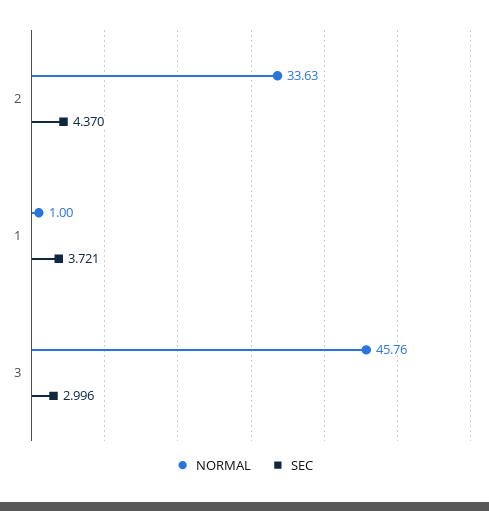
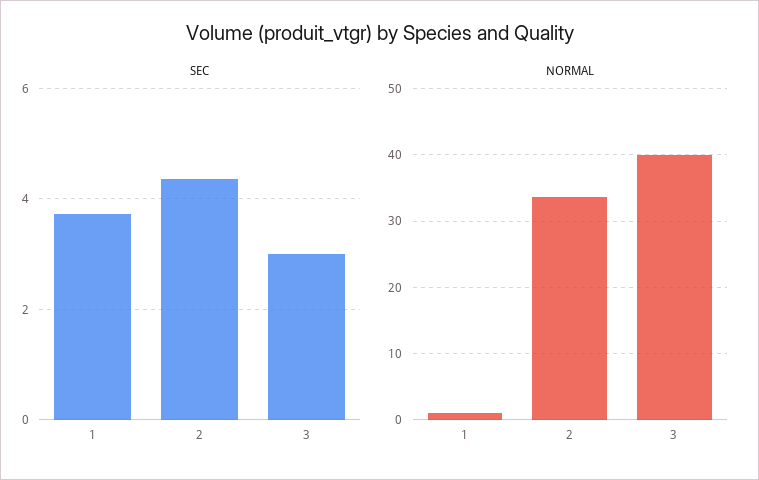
  {
    "NORMAL": {
      "2": 33.63,
      "1": 1,
-     "3": 45.76
+     "3": 40
    },
    "SEC": {
      "2": 4.37,
      "1": 3.721,
      "3": 2.996
    }
  }

